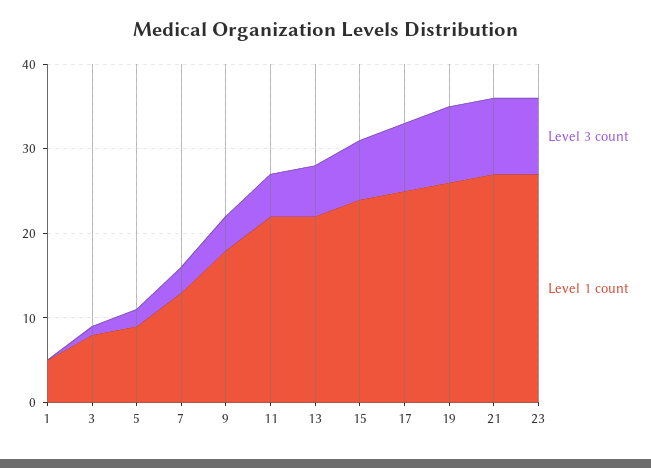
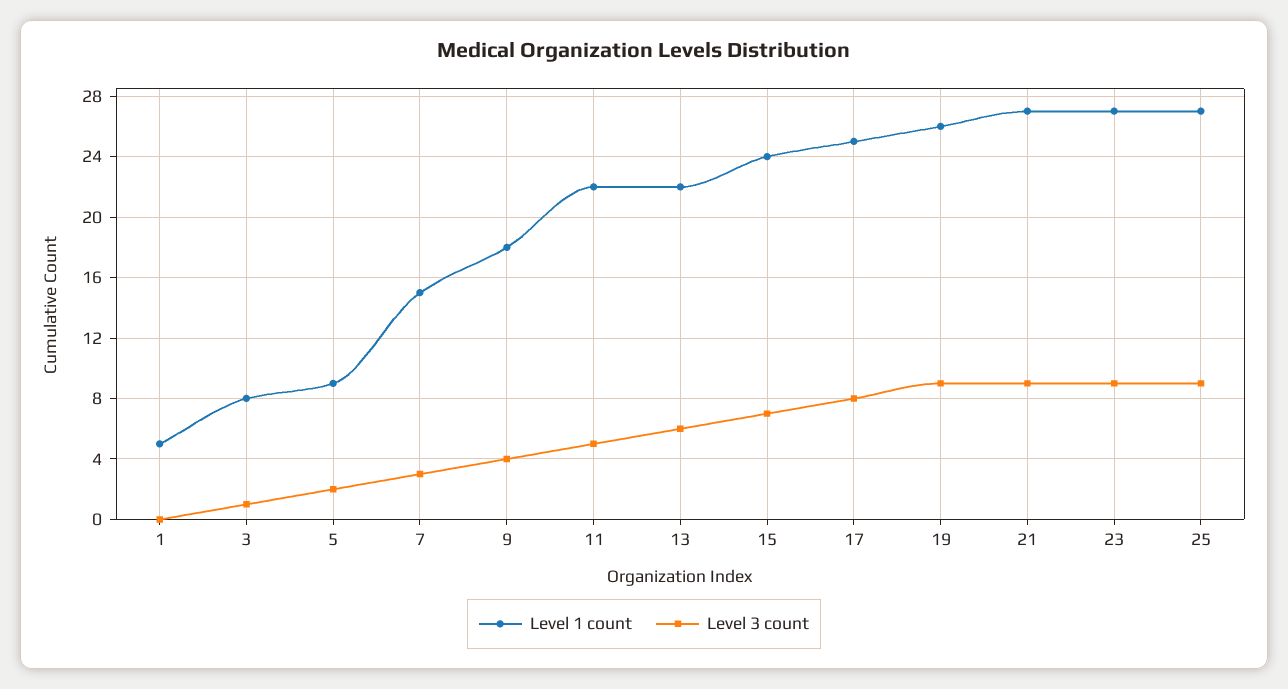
  {
    "Level 3 count": {
      "1": 0,
      "3": 1,
      "5": 2,
      "7": 3,
      "9": 4,
      "11": 5,
      "13": 6,
      "15": 7,
      "17": 8,
      "19": 9,
      "21": 9,
-     "23": 9
+     "23": 9,
+     "25": 9
    },
    "Level 1 count": {
      "1": 5,
      "3": 8,
      "5": 9,
-     "7": 13,
+     "7": 15,
      "9": 18,
      "11": 22,
      "13": 22,
      "15": 24,
      "17": 25,
      "19": 26,
      "21": 27,
-     "23": 27
+     "23": 27,
+     "25": 27
    }
  }

